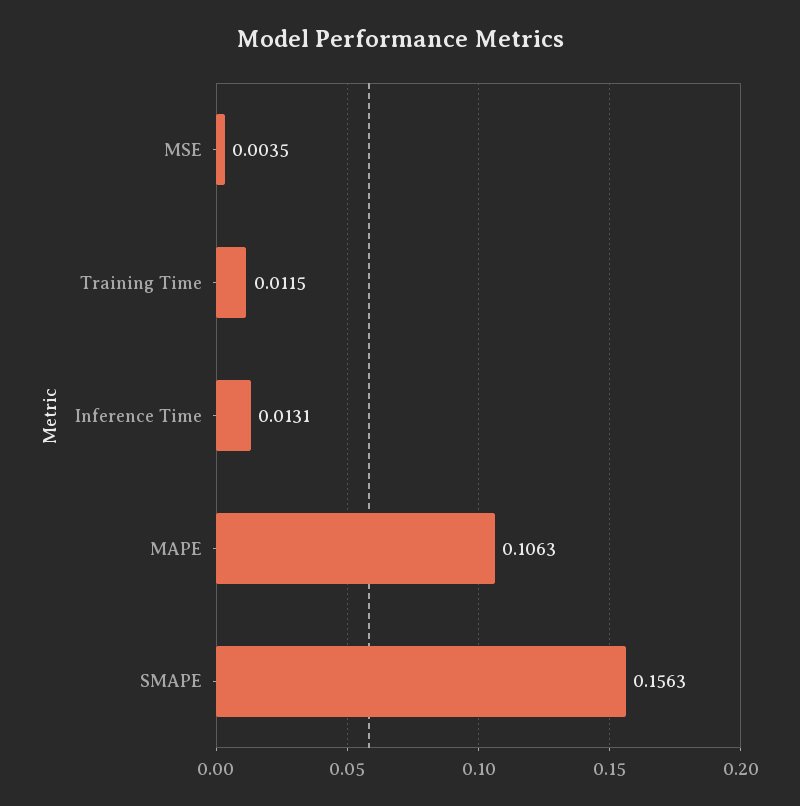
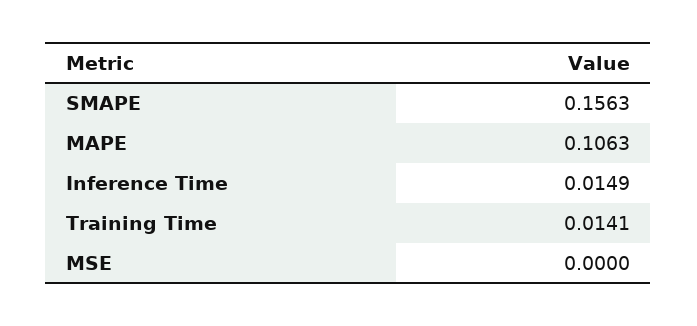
  {
-   "MSE": 0.0035,
+   "MSE": 0,
-   "Training Time": 0.0115,
+   "Training Time": 0.0141,
-   "Inference Time": 0.0131,
+   "Inference Time": 0.0149,
    "MAPE": 0.1063,
    "SMAPE": 0.1563
  }

